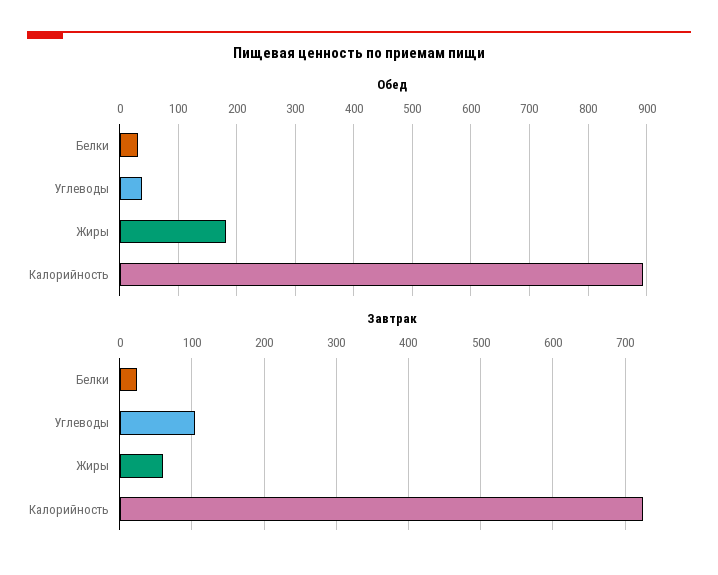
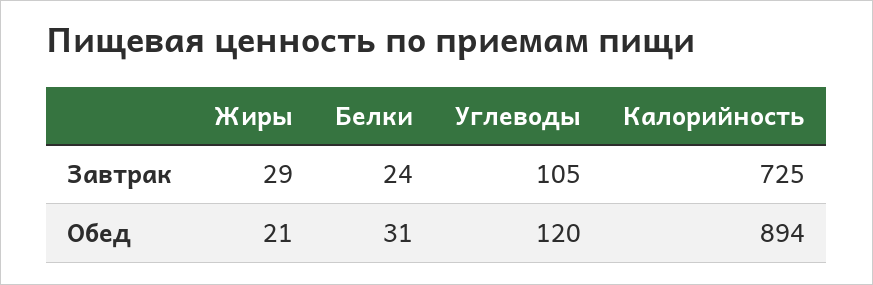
  {
    "Обед": {
      "Белки": 31,
-     "Углеводы": 40,
+     "Углеводы": 120,
-     "Жиры": 180,
+     "Жиры": 21,
      "Калорийность": 894
    },
    "Завтрак": {
      "Белки": 24,
      "Углеводы": 105,
-     "Жиры": 60,
+     "Жиры": 29,
      "Калорийность": 725
    }
  }

